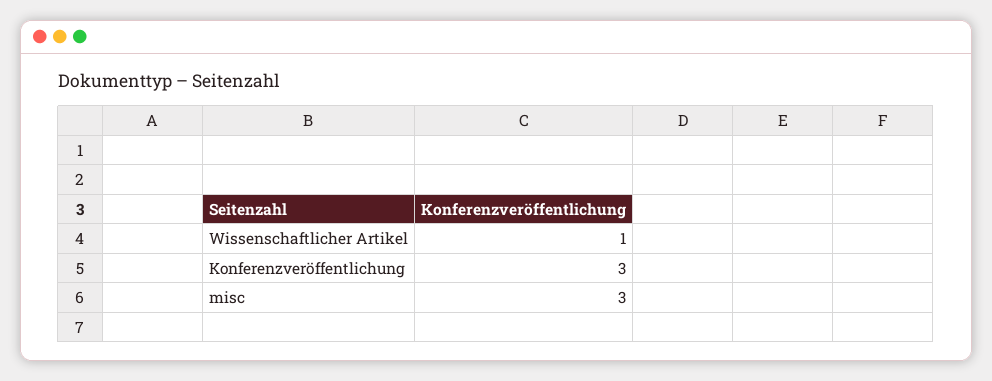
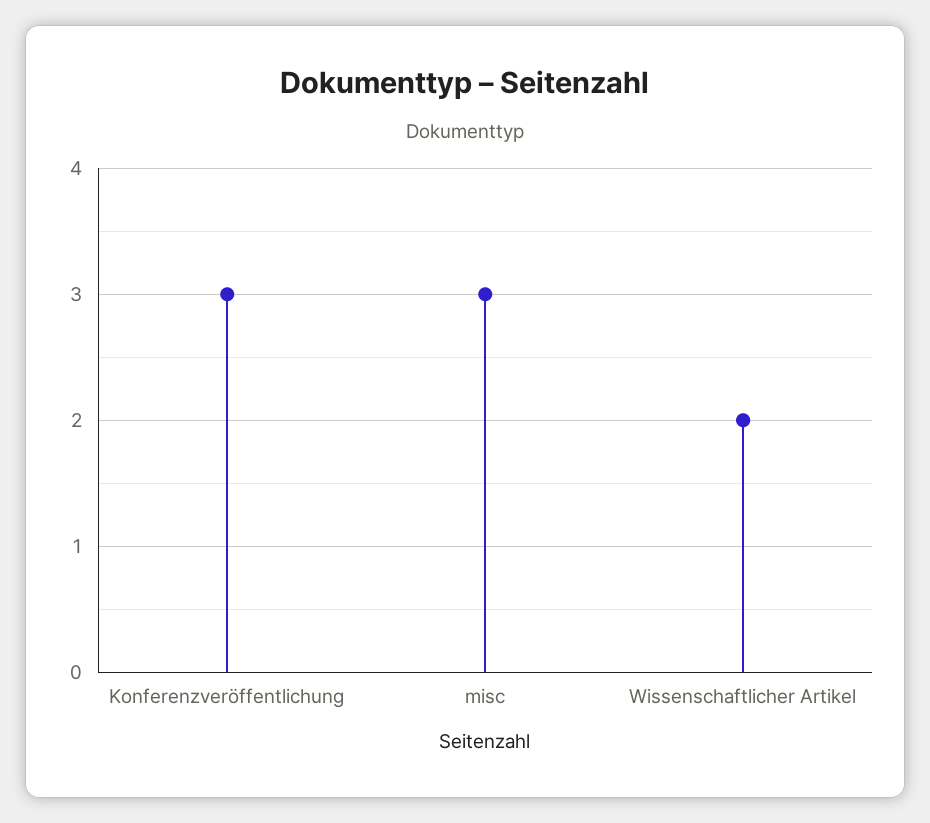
  {
-   "Wissenschaftlicher Artikel": 1,
+   "Wissenschaftlicher Artikel": 2,
    "Konferenzveröffentlichung": 3,
    "misc": 3
  }

